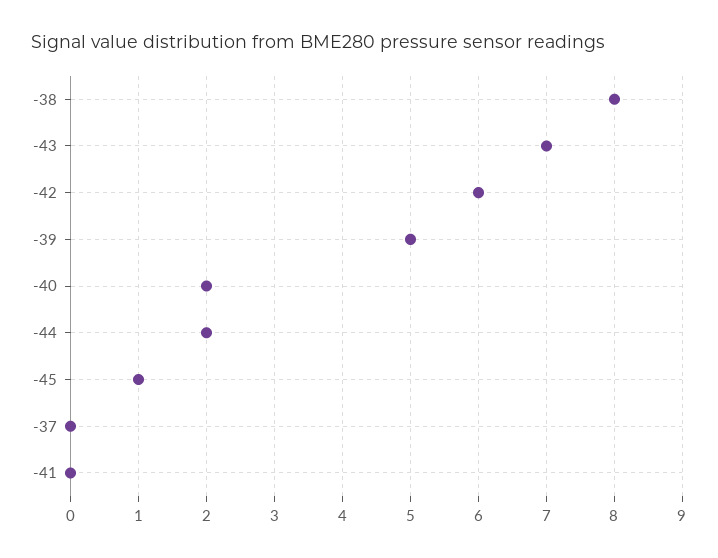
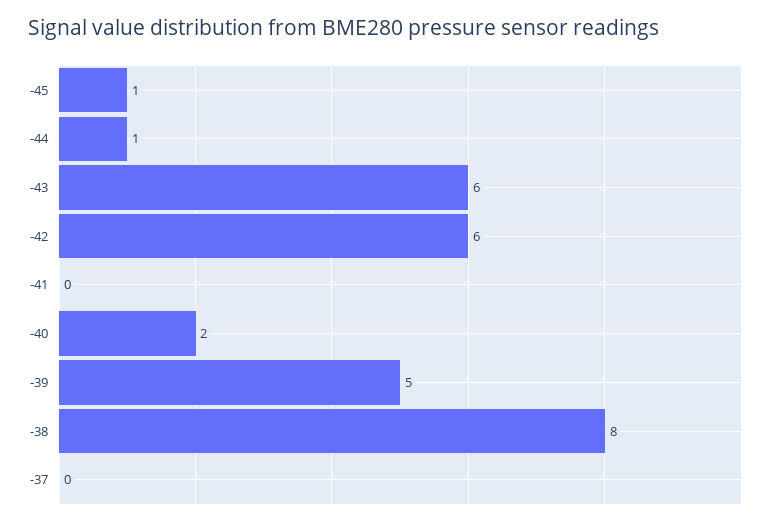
  {
    "-38": 8,
-   "-43": 7,
+   "-43": 6,
    "-42": 6,
    "-39": 5,
    "-40": 2,
-   "-44": 2,
+   "-44": 1,
    "-45": 1,
    "-37": 0,
    "-41": 0
  }

